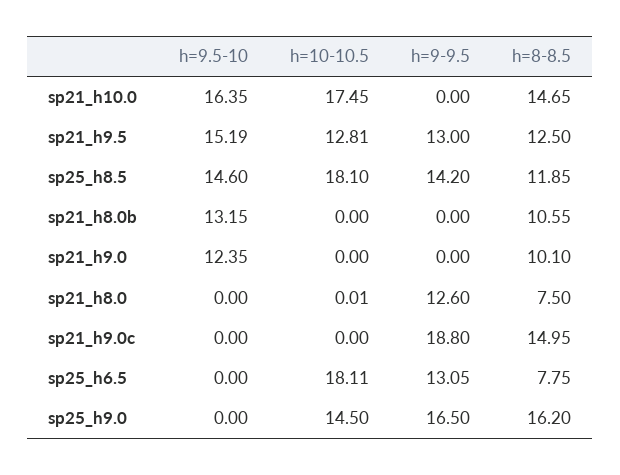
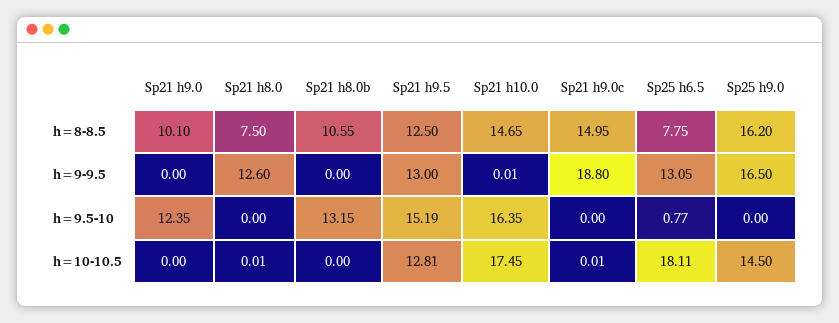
  {
    "h=9.5-10": {
      "sp21_h10.0": 16.35,
      "sp21_h9.5": 15.19,
-     "sp25_h8.5": 14.6,
      "sp21_h8.0b": 13.15,
      "sp21_h9.0": 12.35,
      "sp21_h8.0": 0,
      "sp21_h9.0c": 0,
-     "sp25_h6.5": 0,
+     "sp25_h6.5": 0.77,
      "sp25_h9.0": 0
    },
    "h=10-10.5": {
      "sp21_h10.0": 17.45,
      "sp21_h9.5": 12.81,
-     "sp25_h8.5": 18.1,
      "sp21_h8.0b": 0,
      "sp21_h9.0": 0,
      "sp21_h8.0": 0.01,
-     "sp21_h9.0c": 0,
+     "sp21_h9.0c": 0.01,
      "sp25_h6.5": 18.11,
      "sp25_h9.0": 14.5
    },
    "h=9-9.5": {
-     "sp21_h10.0": 0,
+     "sp21_h10.0": 0.01,
      "sp21_h9.5": 13,
-     "sp25_h8.5": 14.2,
      "sp21_h8.0b": 0,
      "sp21_h9.0": 0,
      "sp21_h8.0": 12.6,
      "sp21_h9.0c": 18.8,
      "sp25_h6.5": 13.05,
      "sp25_h9.0": 16.5
    },
    "h=8-8.5": {
      "sp21_h10.0": 14.65,
      "sp21_h9.5": 12.5,
-     "sp25_h8.5": 11.85,
      "sp21_h8.0b": 10.55,
      "sp21_h9.0": 10.1,
      "sp21_h8.0": 7.5,
      "sp21_h9.0c": 14.95,
      "sp25_h6.5": 7.75,
      "sp25_h9.0": 16.2
    }
  }

